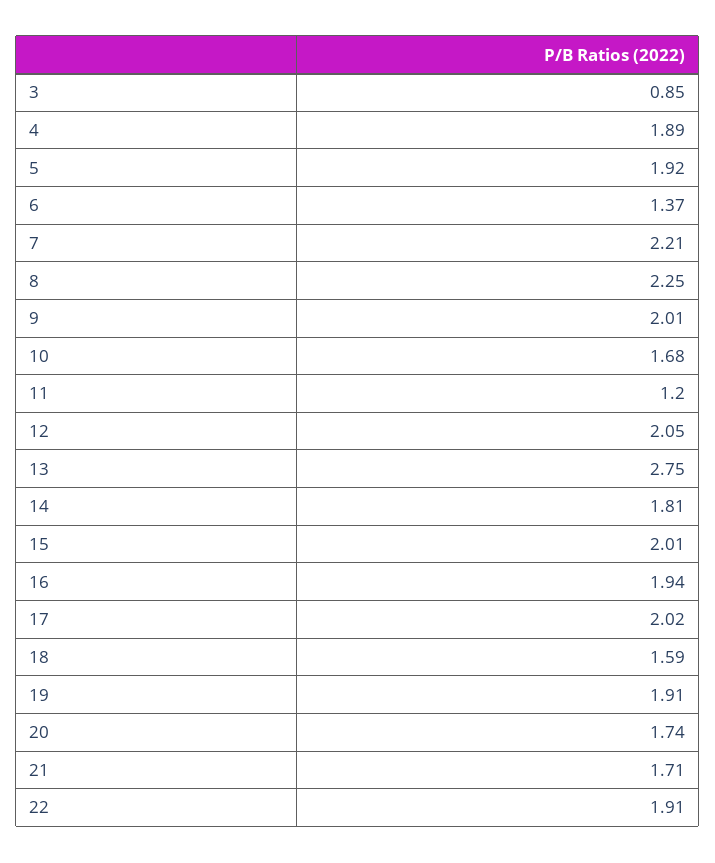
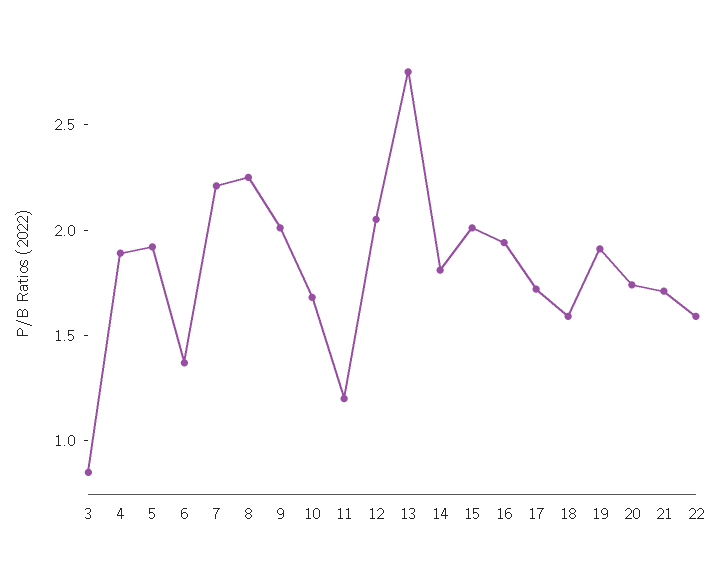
  {
    "3": 0.85,
    "4": 1.89,
    "5": 1.92,
    "6": 1.37,
    "7": 2.21,
    "8": 2.25,
    "9": 2.01,
    "10": 1.68,
    "11": 1.2,
    "12": 2.05,
    "13": 2.75,
    "14": 1.81,
    "15": 2.01,
    "16": 1.94,
-   "17": 2.02,
+   "17": 1.7,
    "18": 1.59,
    "19": 1.91,
    "20": 1.74,
    "21": 1.71,
-   "22": 1.91
+   "22": 1.6
  }

